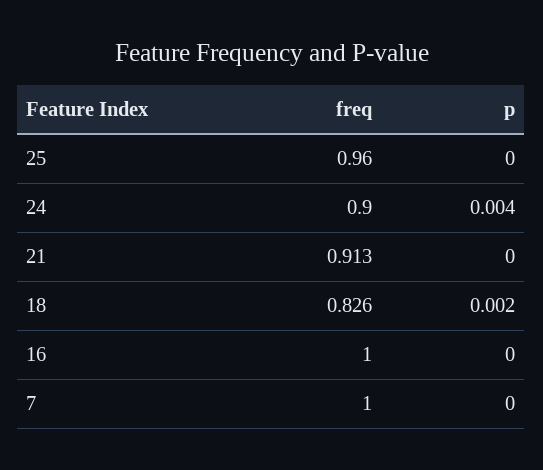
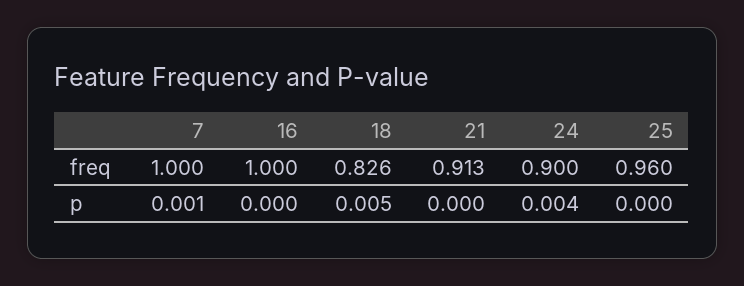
  {
    "freq": {
      "25": 0.96,
      "24": 0.9,
      "21": 0.913,
      "18": 0.826,
      "16": 1,
      "7": 1
    },
    "p": {
      "25": 0,
      "24": 0.004,
      "21": 0,
-     "18": 0.002,
+     "18": 0.005,
      "16": 0,
-     "7": 0
+     "7": 0.001
    }
  }

